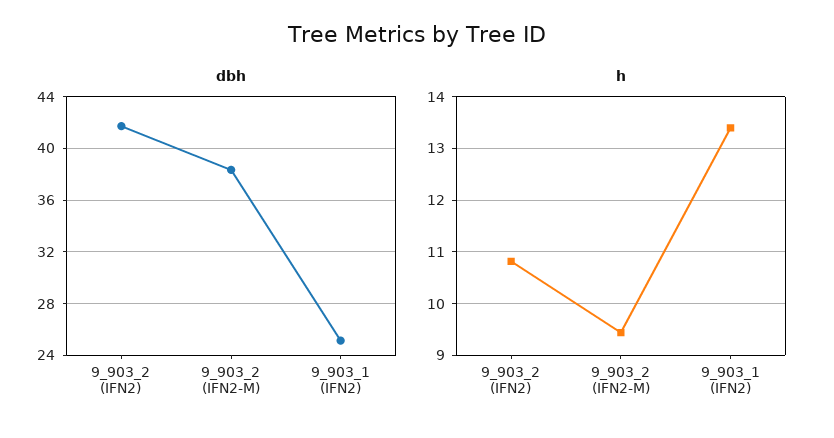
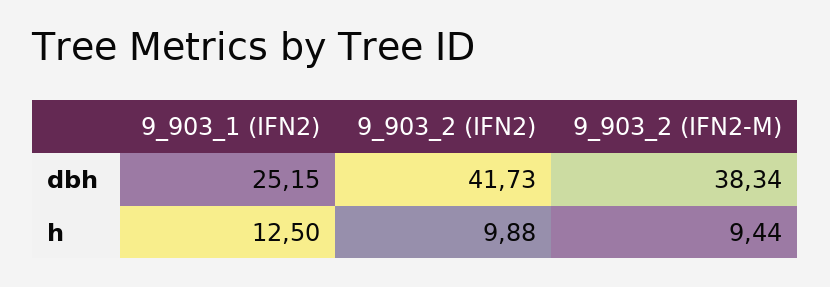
  {
    "dbh": {
      "9_903_2 (IFN2)": 41.73,
      "9_903_2 (IFN2-M)": 38.34,
      "9_903_1 (IFN2)": 25.15
    },
    "h": {
-     "9_903_2 (IFN2)": 10.8,
+     "9_903_2 (IFN2)": 9.88,
      "9_903_2 (IFN2-M)": 9.44,
-     "9_903_1 (IFN2)": 13.4
+     "9_903_1 (IFN2)": 12.5
    }
  }

